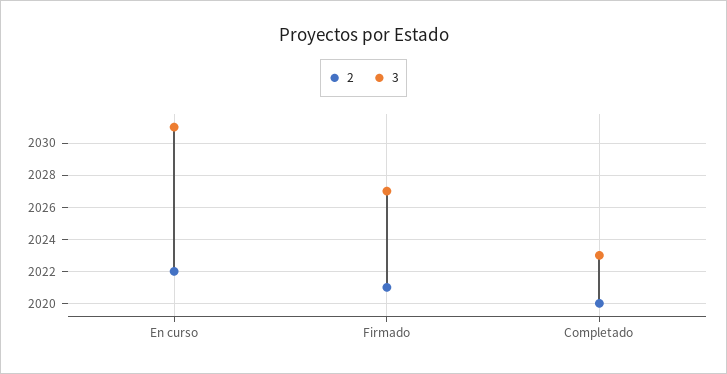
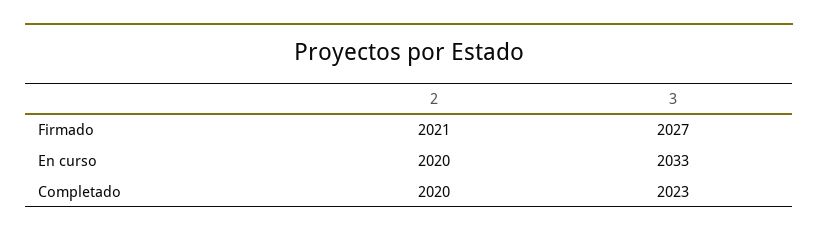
  {
    "2": {
-     "En curso": 2022,
+     "En curso": 2020,
      "Firmado": 2021,
      "Completado": 2020
    },
    "3": {
-     "En curso": 2031,
+     "En curso": 2033,
      "Firmado": 2027,
      "Completado": 2023
    }
  }

